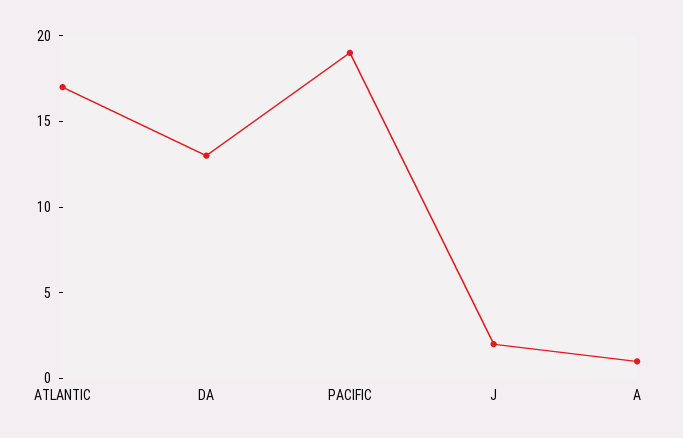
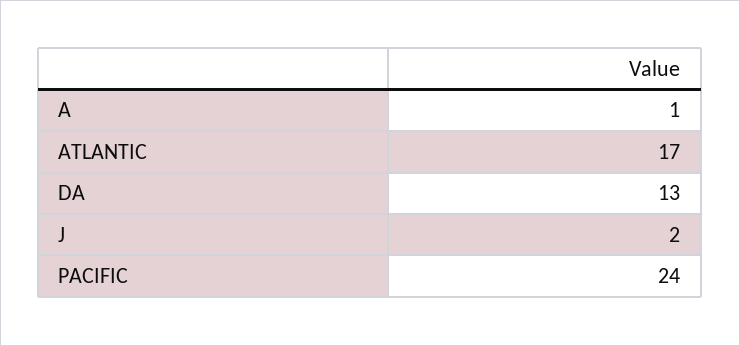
  {
    "ATLANTIC": 17,
    "DA": 13,
-   "PACIFIC": 19,
+   "PACIFIC": 24,
    "J": 2,
    "A": 1
  }

